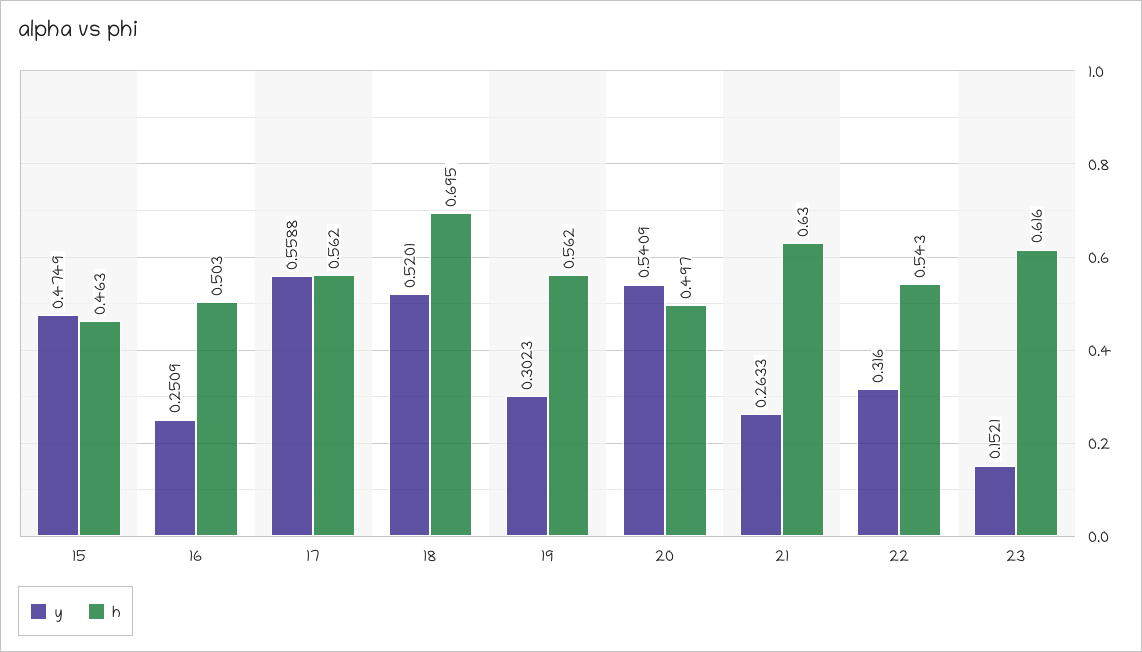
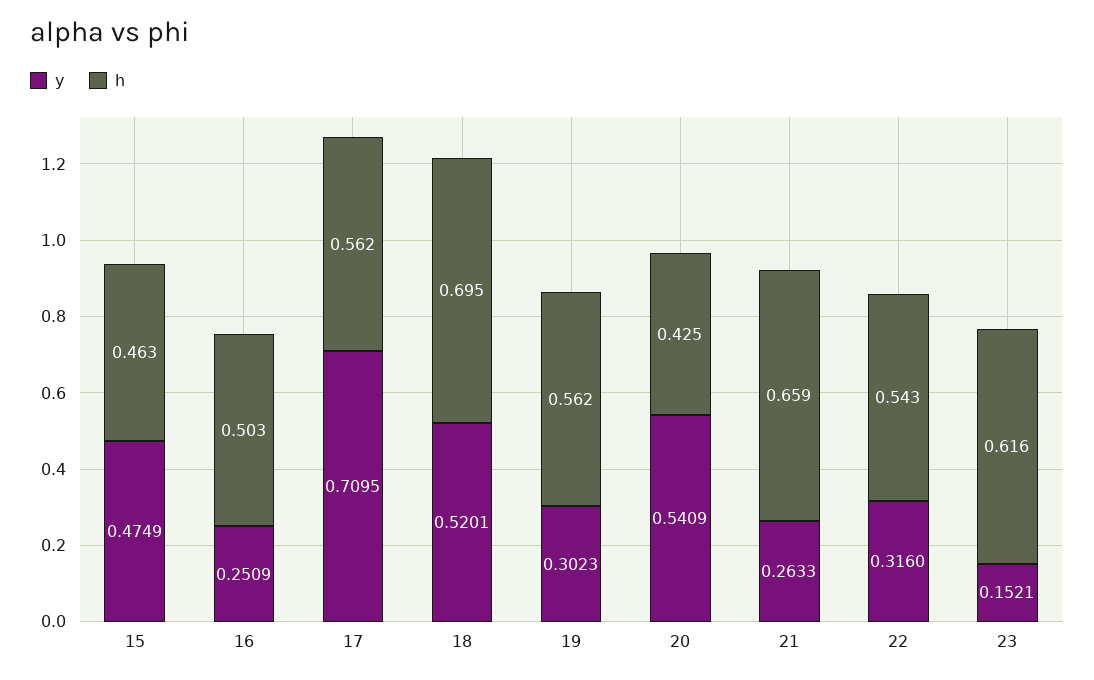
  {
    "y": {
      "15": 0.4749,
      "16": 0.2509,
-     "17": 0.5588,
+     "17": 0.7095,
      "18": 0.5201,
      "19": 0.3023,
      "20": 0.5409,
      "21": 0.2633,
      "22": 0.316,
      "23": 0.1521
    },
    "h": {
      "15": 0.463,
      "16": 0.503,
      "17": 0.562,
      "18": 0.695,
      "19": 0.562,
-     "20": 0.497,
+     "20": 0.425,
-     "21": 0.63,
+     "21": 0.659,
      "22": 0.543,
      "23": 0.616
    }
  }

